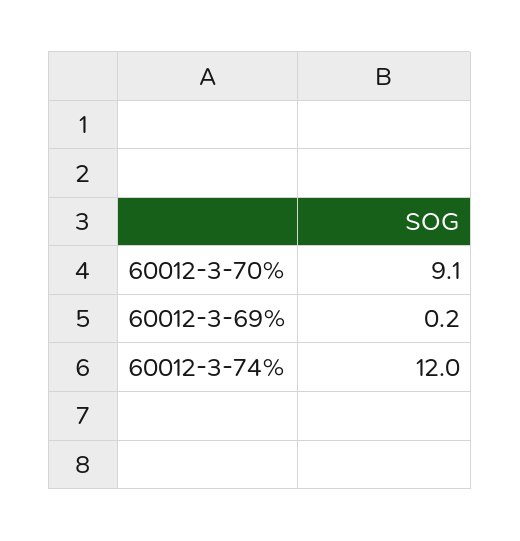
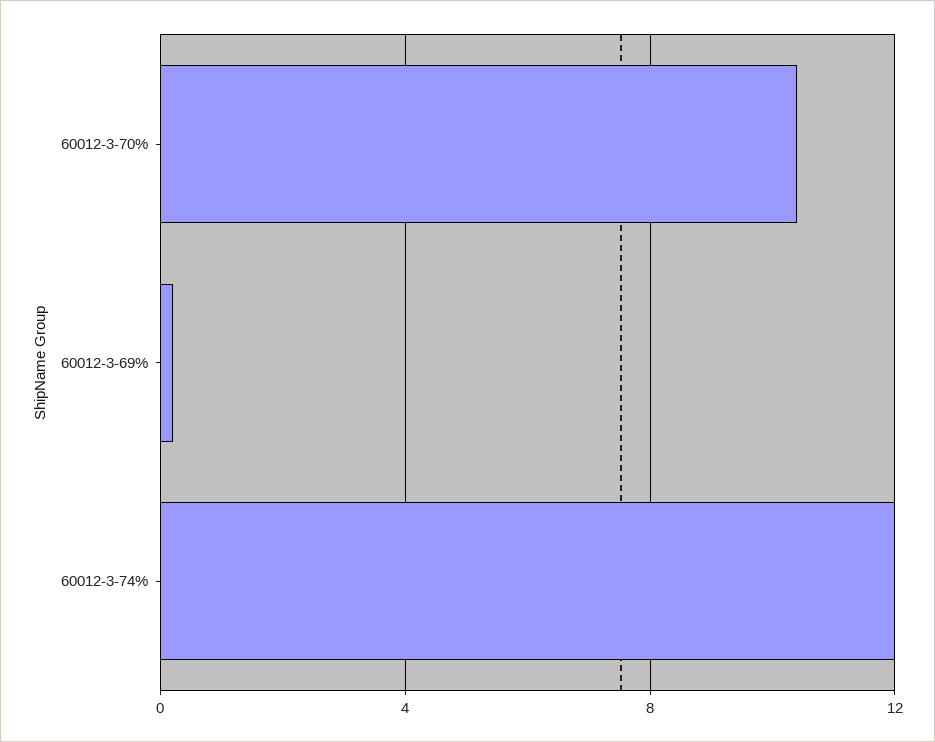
  {
-   "60012-3-70%": 9.1,
+   "60012-3-70%": 10.5,
    "60012-3-69%": 0.2,
    "60012-3-74%": 12
  }

